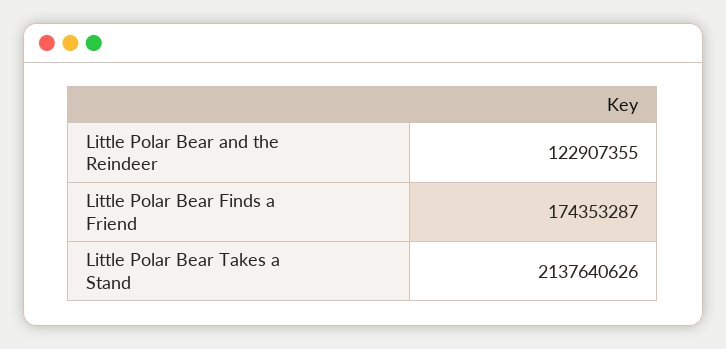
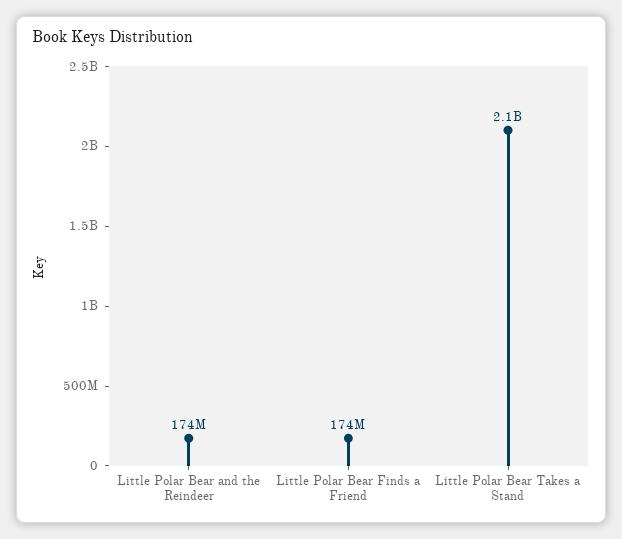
  {
-   "Little Polar Bear and the Reindeer": 122907355,
+   "Little Polar Bear and the Reindeer": 174000000,
    "Little Polar Bear Finds a Friend": 174353287,
    "Little Polar Bear Takes a Stand": 2137640626
  }

